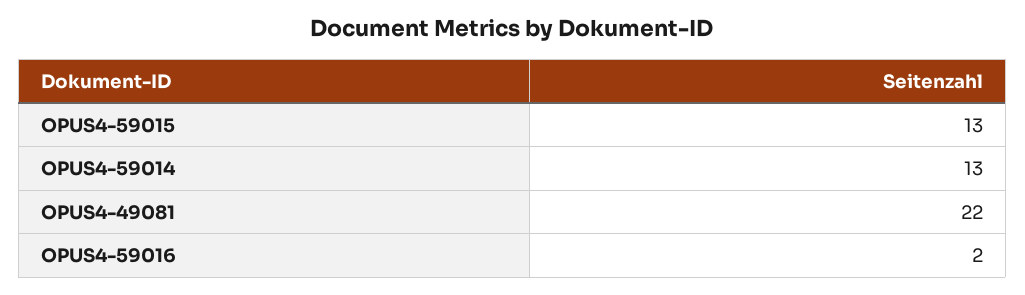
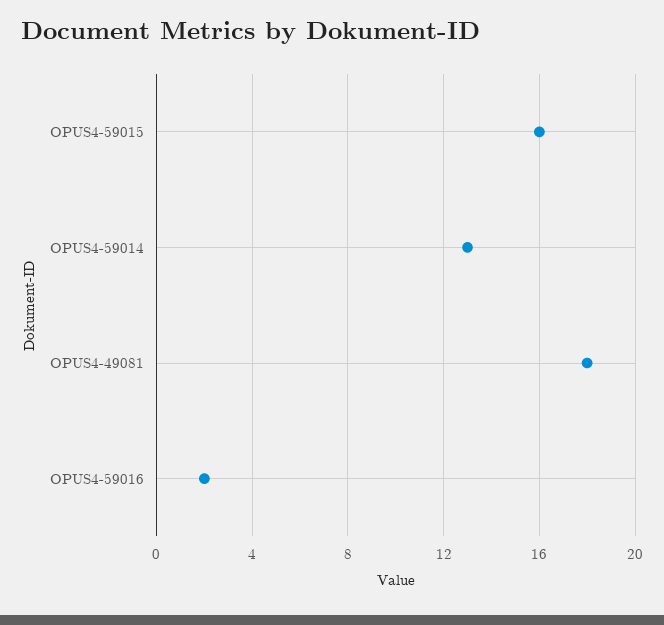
  {
-   "OPUS4-59015": 13,
+   "OPUS4-59015": 16,
    "OPUS4-59014": 13,
-   "OPUS4-49081": 22,
+   "OPUS4-49081": 18,
    "OPUS4-59016": 2
  }

